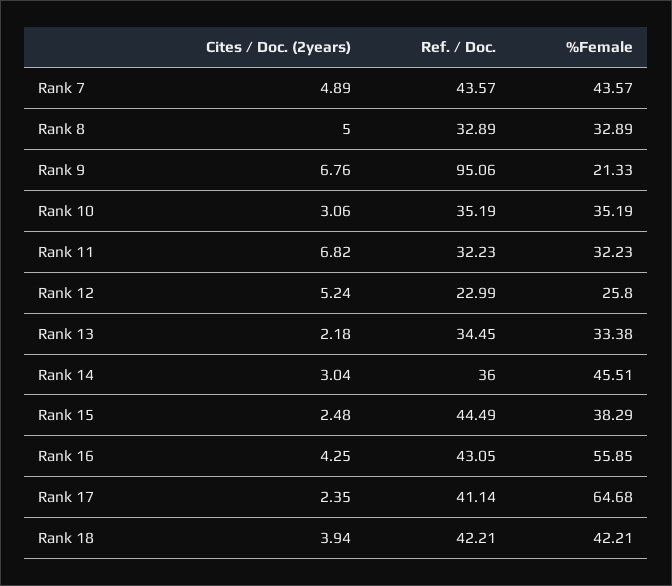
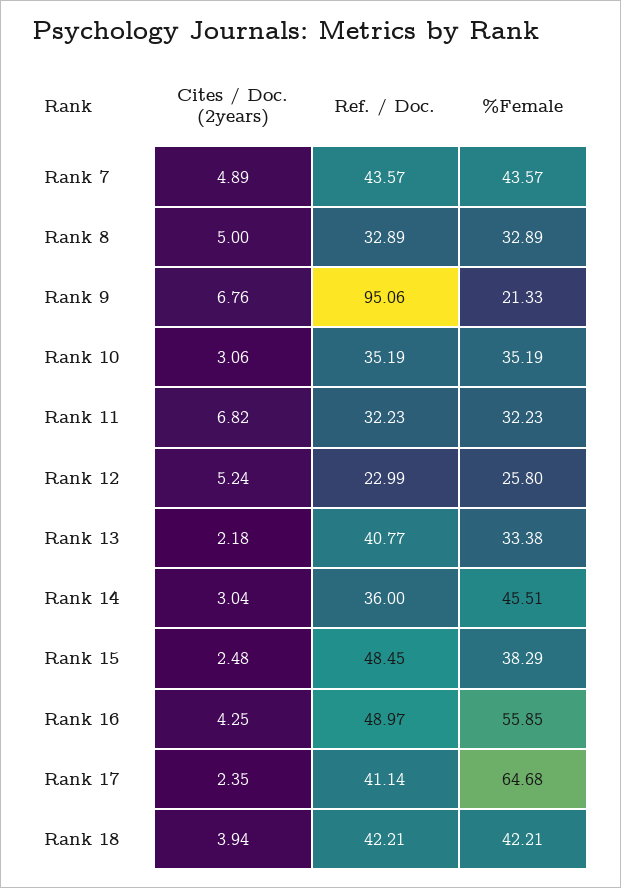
  {
    "Cites / Doc. (2years)": {
      "Rank 7": 4.89,
      "Rank 8": 5,
      "Rank 9": 6.76,
      "Rank 10": 3.06,
      "Rank 11": 6.82,
      "Rank 12": 5.24,
      "Rank 13": 2.18,
      "Rank 14": 3.04,
      "Rank 15": 2.48,
      "Rank 16": 4.25,
      "Rank 17": 2.35,
      "Rank 18": 3.94
    },
    "Ref. / Doc.": {
      "Rank 7": 43.57,
      "Rank 8": 32.89,
      "Rank 9": 95.06,
      "Rank 10": 35.19,
      "Rank 11": 32.23,
      "Rank 12": 22.99,
-     "Rank 13": 34.45,
+     "Rank 13": 40.77,
      "Rank 14": 36,
-     "Rank 15": 44.49,
+     "Rank 15": 48.45,
-     "Rank 16": 43.05,
+     "Rank 16": 48.97,
      "Rank 17": 41.14,
      "Rank 18": 42.21
    },
    "%Female": {
      "Rank 7": 43.57,
      "Rank 8": 32.89,
      "Rank 9": 21.33,
      "Rank 10": 35.19,
      "Rank 11": 32.23,
      "Rank 12": 25.8,
      "Rank 13": 33.38,
      "Rank 14": 45.51,
      "Rank 15": 38.29,
      "Rank 16": 55.85,
      "Rank 17": 64.68,
      "Rank 18": 42.21
    }
  }

